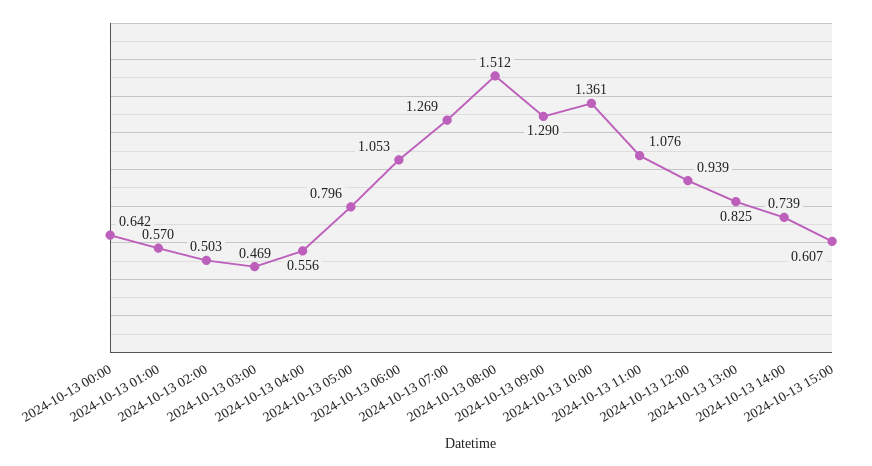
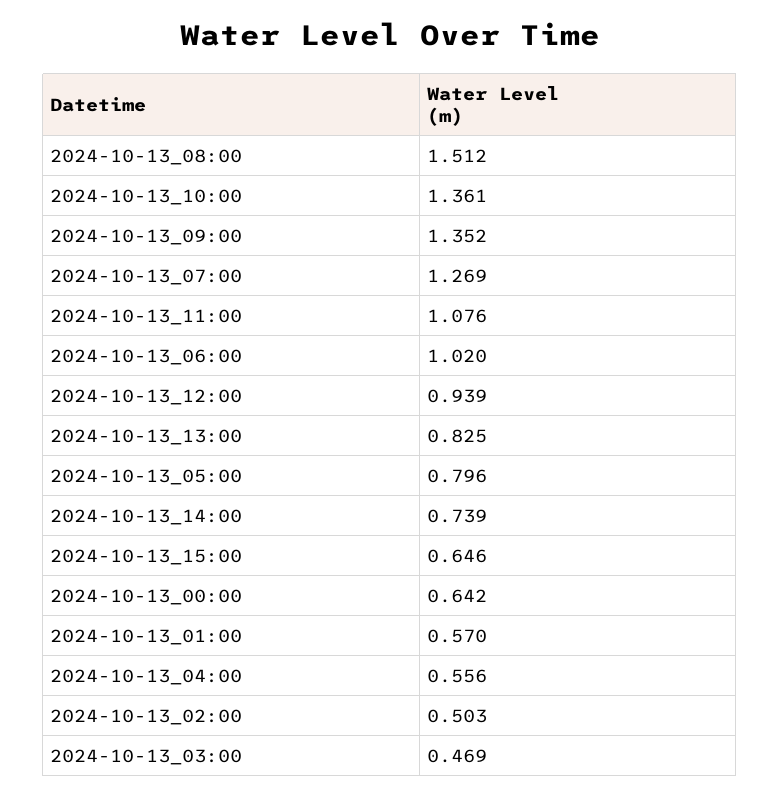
  {
    "2024-10-13 00:00": 0.642,
    "2024-10-13 01:00": 0.57,
    "2024-10-13 02:00": 0.503,
    "2024-10-13 03:00": 0.469,
    "2024-10-13 04:00": 0.556,
    "2024-10-13 05:00": 0.796,
-   "2024-10-13 06:00": 1.053,
+   "2024-10-13 06:00": 1.02,
    "2024-10-13 07:00": 1.269,
    "2024-10-13 08:00": 1.512,
-   "2024-10-13 09:00": 1.29,
+   "2024-10-13 09:00": 1.352,
    "2024-10-13 10:00": 1.361,
    "2024-10-13 11:00": 1.076,
    "2024-10-13 12:00": 0.939,
    "2024-10-13 13:00": 0.825,
    "2024-10-13 14:00": 0.739,
-   "2024-10-13 15:00": 0.607
+   "2024-10-13 15:00": 0.646
  }

